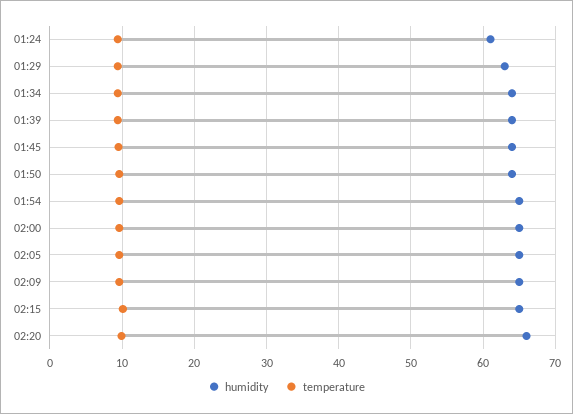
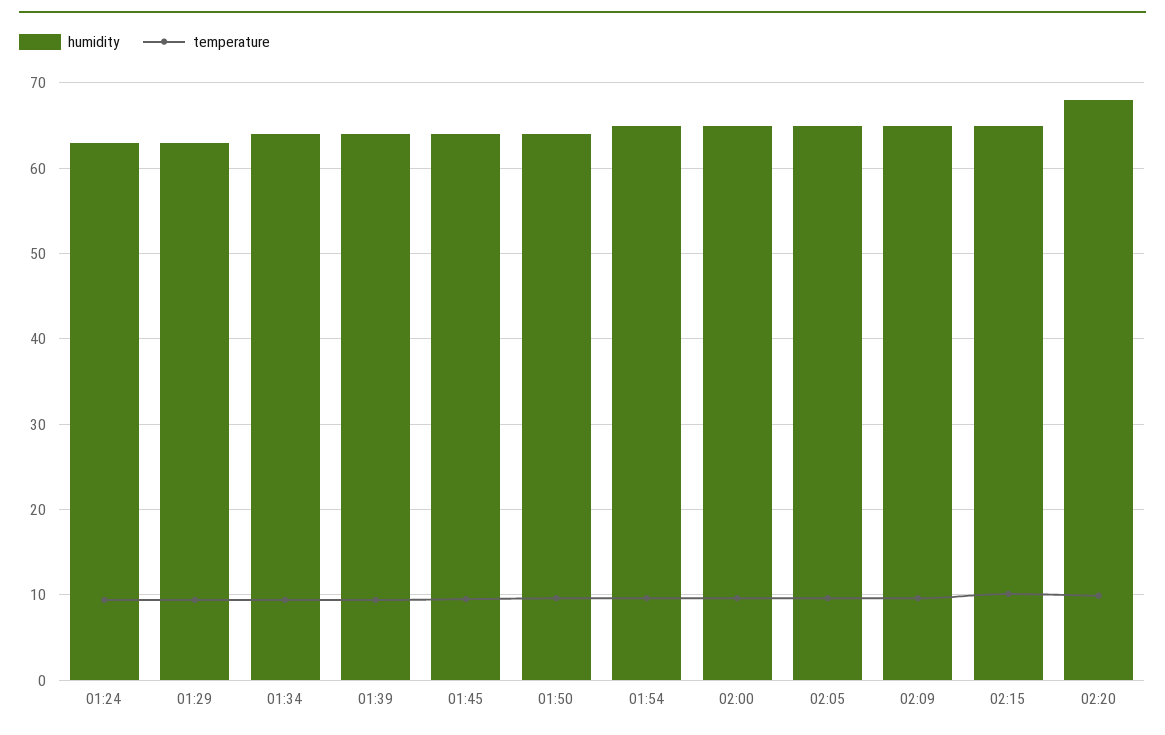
  {
    "humidity": {
-     "01:24": 61,
+     "01:24": 63,
      "01:29": 63,
      "01:34": 64,
      "01:39": 64,
      "01:45": 64,
      "01:50": 64,
      "01:54": 65,
      "02:00": 65,
      "02:05": 65,
      "02:09": 65,
      "02:15": 65,
-     "02:20": 66
+     "02:20": 68
    },
    "temperature": {
      "01:24": 9,
      "01:29": 9,
      "01:34": 9,
      "01:39": 9,
      "01:45": 10,
      "01:50": 10,
      "01:54": 10,
      "02:00": 10,
      "02:05": 10,
      "02:09": 10,
      "02:15": 10,
      "02:20": 10
    }
  }

